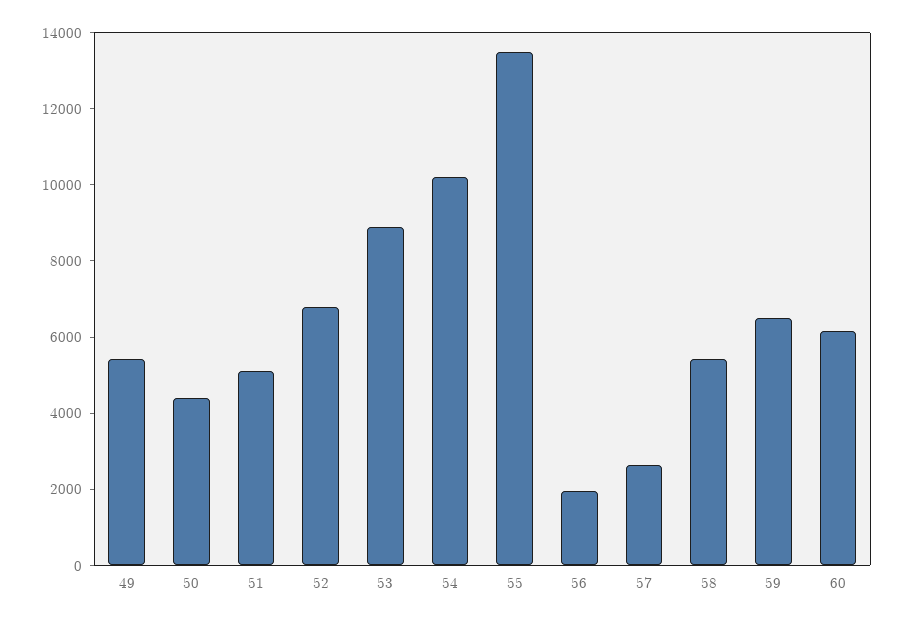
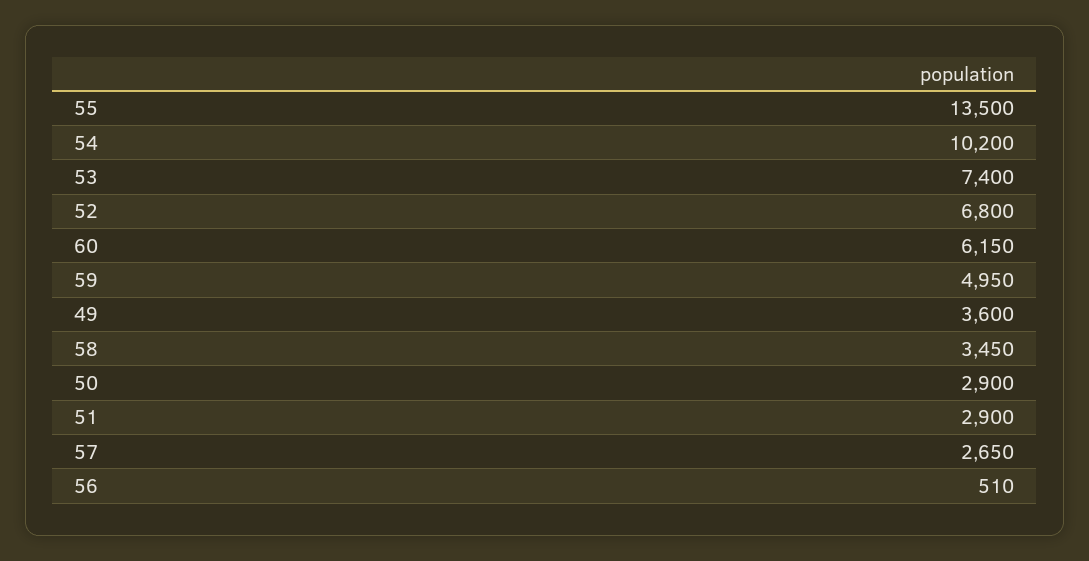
  {
-   "49": 5500,
+   "49": 3600,
-   "50": 4500,
+   "50": 2900,
-   "51": 5000,
+   "51": 2900,
    "52": 6800,
-   "53": 9000,
+   "53": 7400,
    "54": 10200,
    "55": 13500,
-   "56": 2000,
+   "56": 510,
    "57": 2650,
-   "58": 5500,
+   "58": 3450,
-   "59": 6500,
+   "59": 4950,
    "60": 6150
  }

